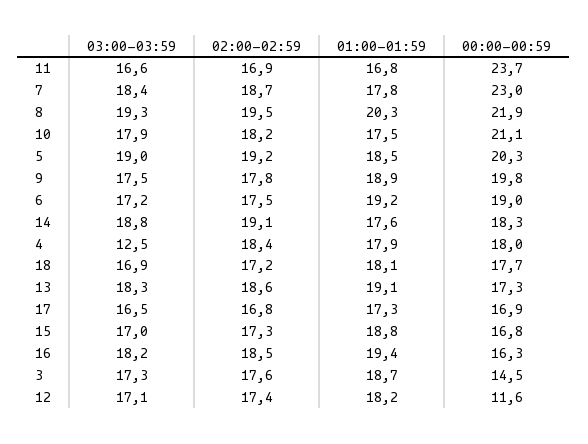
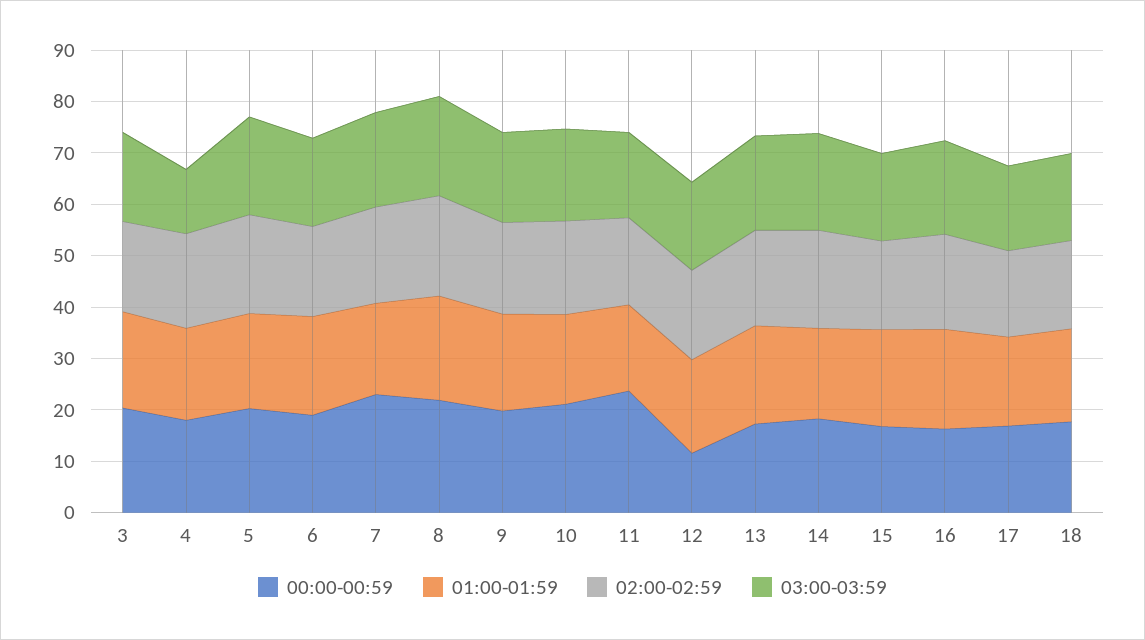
  {
    "03:00-03:59": {
      "11": 16.6,
      "7": 18.4,
      "8": 19.3,
      "10": 17.9,
      "5": 19,
      "9": 17.5,
      "6": 17.2,
      "14": 18.8,
      "4": 12.5,
      "18": 16.9,
      "13": 18.3,
      "17": 16.5,
      "15": 17,
      "16": 18.2,
      "3": 17.3,
      "12": 17.1
    },
    "02:00-02:59": {
      "11": 16.9,
      "7": 18.7,
      "8": 19.5,
      "10": 18.2,
      "5": 19.2,
      "9": 17.8,
      "6": 17.5,
      "14": 19.1,
      "4": 18.4,
      "18": 17.2,
      "13": 18.6,
      "17": 16.8,
      "15": 17.3,
      "16": 18.5,
      "3": 17.6,
      "12": 17.4
    },
    "01:00-01:59": {
      "11": 16.8,
      "7": 17.8,
      "8": 20.3,
      "10": 17.5,
      "5": 18.5,
      "9": 18.9,
      "6": 19.2,
      "14": 17.6,
      "4": 17.9,
      "18": 18.1,
      "13": 19.1,
      "17": 17.3,
      "15": 18.8,
      "16": 19.4,
      "3": 18.7,
      "12": 18.2
    },
    "00:00-00:59": {
      "11": 23.7,
      "7": 23,
      "8": 21.9,
      "10": 21.1,
      "5": 20.3,
      "9": 19.8,
      "6": 19,
      "14": 18.3,
      "4": 18,
      "18": 17.7,
      "13": 17.3,
      "17": 16.9,
      "15": 16.8,
      "16": 16.3,
-     "3": 14.5,
+     "3": 20,
      "12": 11.6
    }
  }

